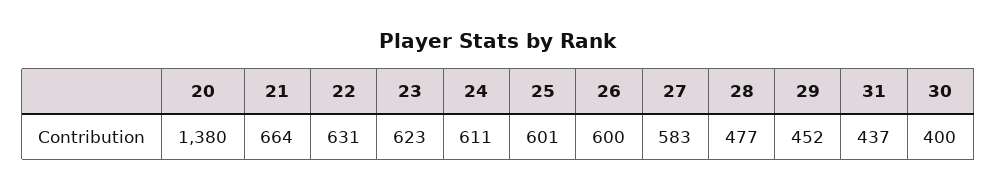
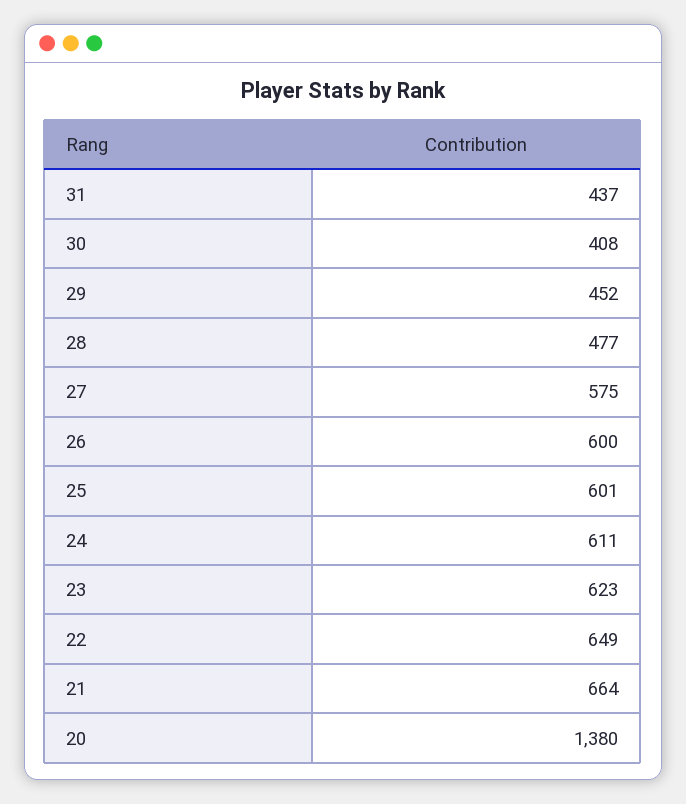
  {
    "20": 1380,
    "21": 664,
-   "22": 631,
+   "22": 649,
    "23": 623,
    "24": 611,
    "25": 601,
    "26": 600,
-   "27": 583,
+   "27": 575,
    "28": 477,
    "29": 452,
    "31": 437,
-   "30": 400
+   "30": 408
  }

